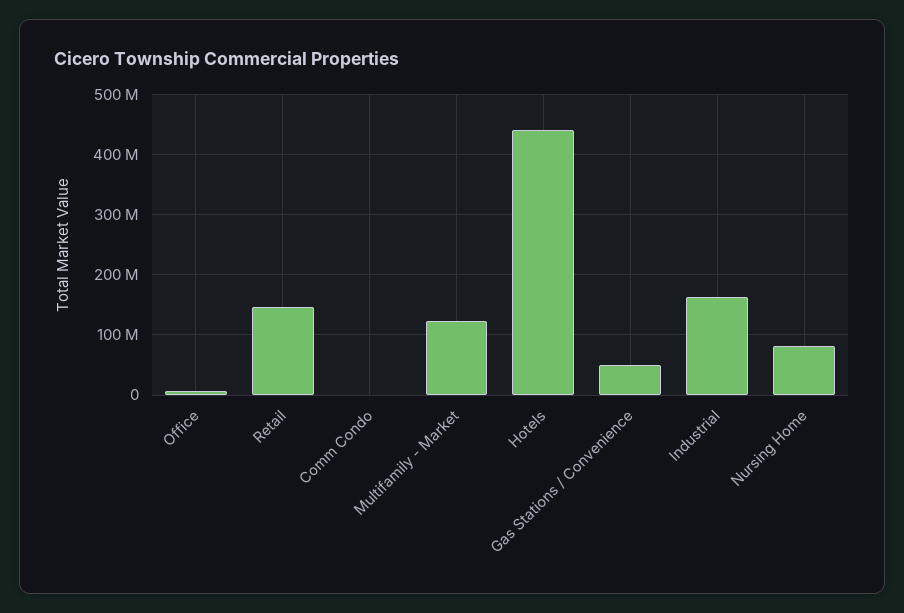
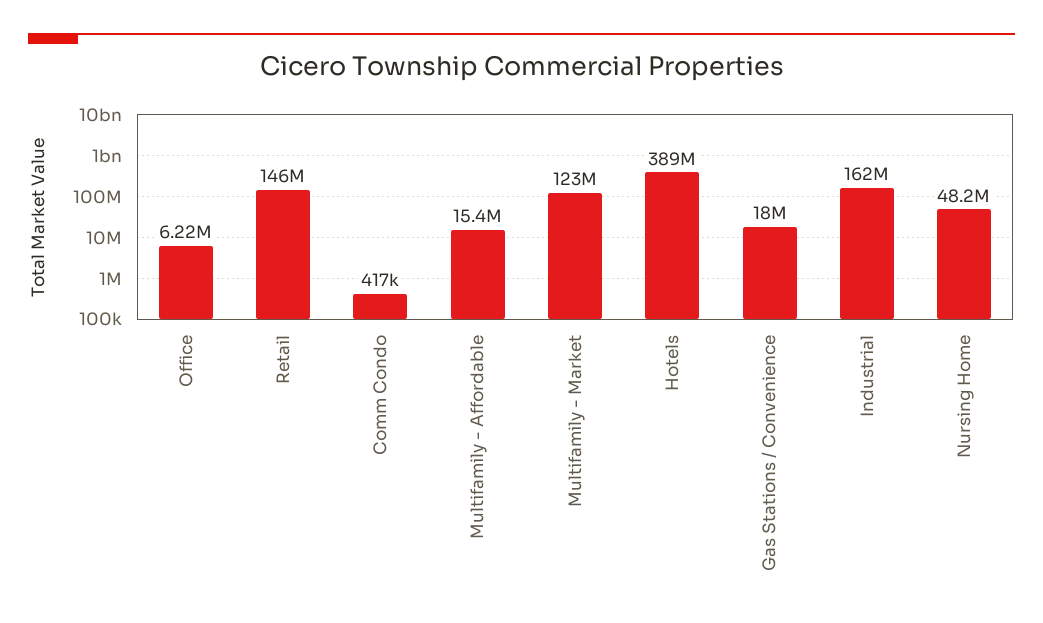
  {
    "Office": 6220000,
    "Retail": 146000000,
    "Comm Condo": 417000,
    "Multifamily - Market": 123000000,
-   "Hotels": 440000000,
+   "Hotels": 389000000,
-   "Gas Stations / Convenience": 50000000,
+   "Gas Stations / Convenience": 18000000,
    "Industrial": 162000000,
-   "Nursing Home": 80000000
+   "Nursing Home": 48200000,
+   "Multifamily - Affordable": 15400000
  }

